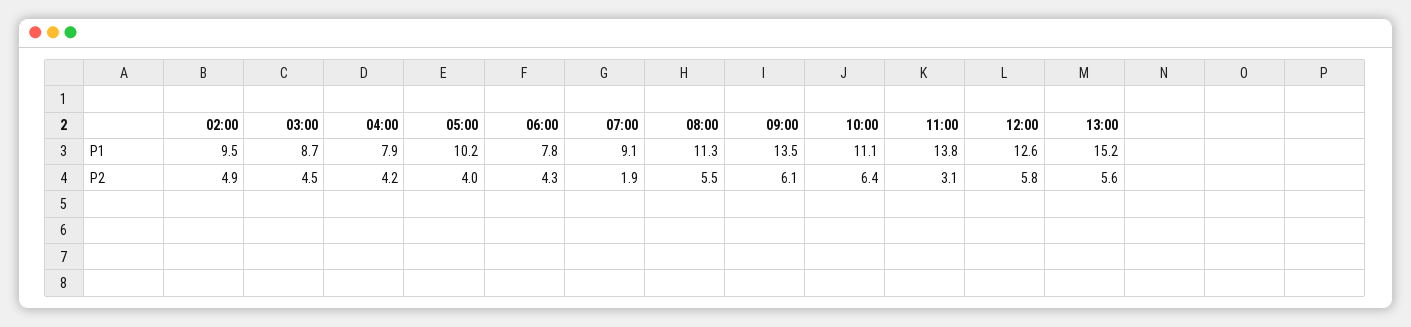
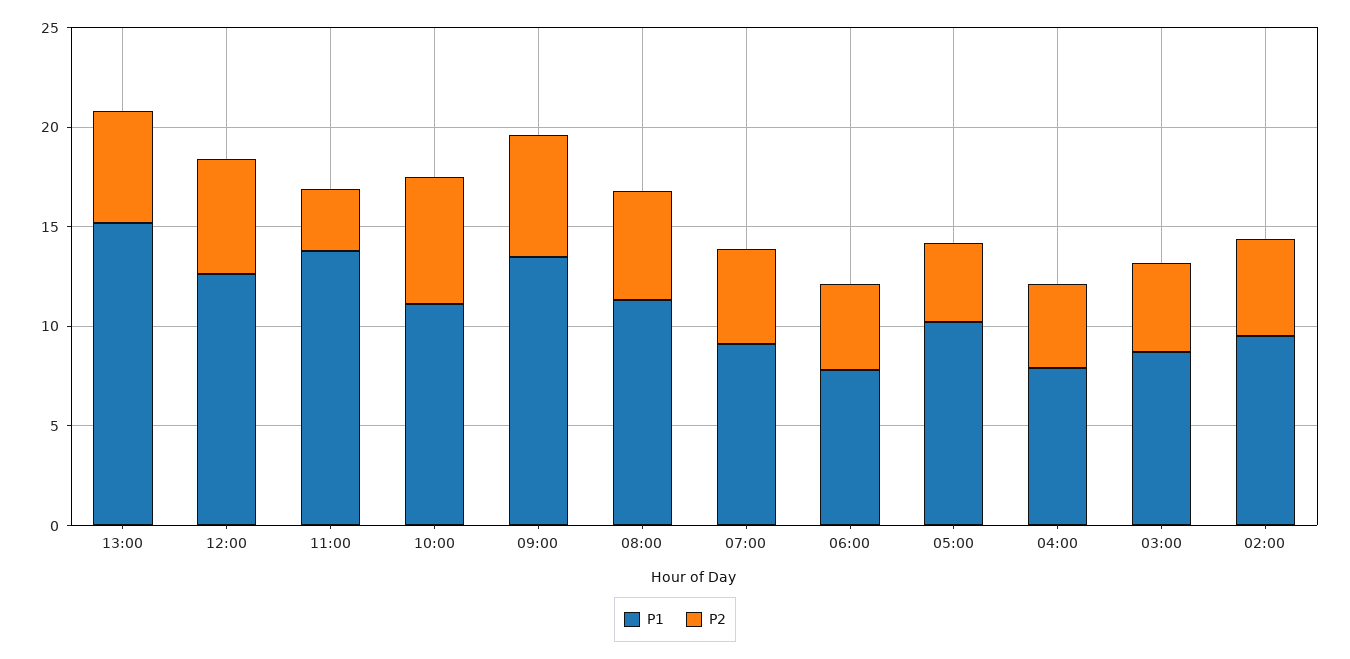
  {
    "P1": {
      "02:00": 9.5,
      "03:00": 8.7,
      "04:00": 7.9,
      "05:00": 10.2,
      "06:00": 7.8,
      "07:00": 9.1,
      "08:00": 11.3,
      "09:00": 13.5,
      "10:00": 11.1,
      "11:00": 13.8,
      "12:00": 12.6,
      "13:00": 15.2
    },
    "P2": {
      "02:00": 4.9,
      "03:00": 4.5,
      "04:00": 4.2,
      "05:00": 4,
      "06:00": 4.3,
-     "07:00": 1.9,
+     "07:00": 5,
      "08:00": 5.5,
      "09:00": 6.1,
      "10:00": 6.4,
      "11:00": 3.1,
      "12:00": 5.8,
      "13:00": 5.6
    }
  }

